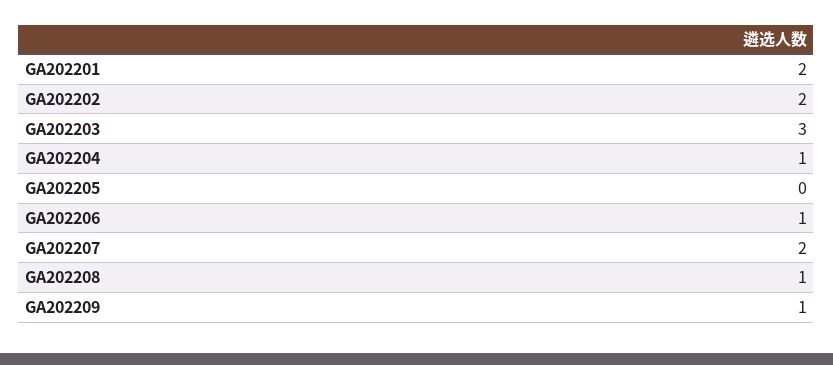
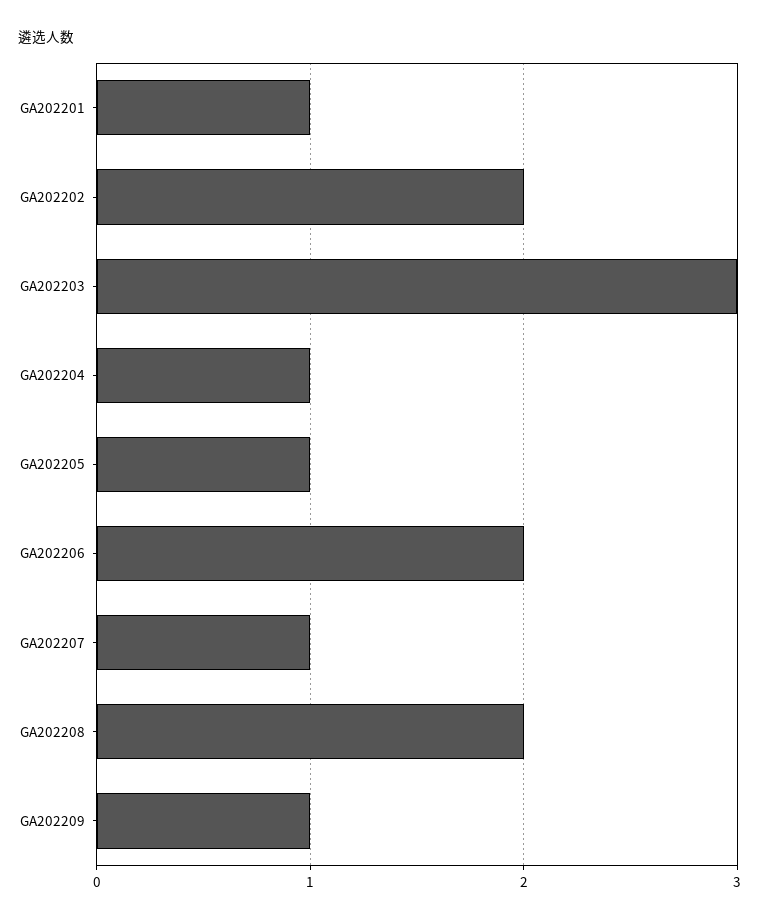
  {
-   "GA202201": 2,
+   "GA202201": 1,
    "GA202202": 2,
    "GA202203": 3,
    "GA202204": 1,
-   "GA202205": 0,
+   "GA202205": 1,
-   "GA202206": 1,
+   "GA202206": 2,
-   "GA202207": 2,
+   "GA202207": 1,
-   "GA202208": 1,
+   "GA202208": 2,
    "GA202209": 1
  }

